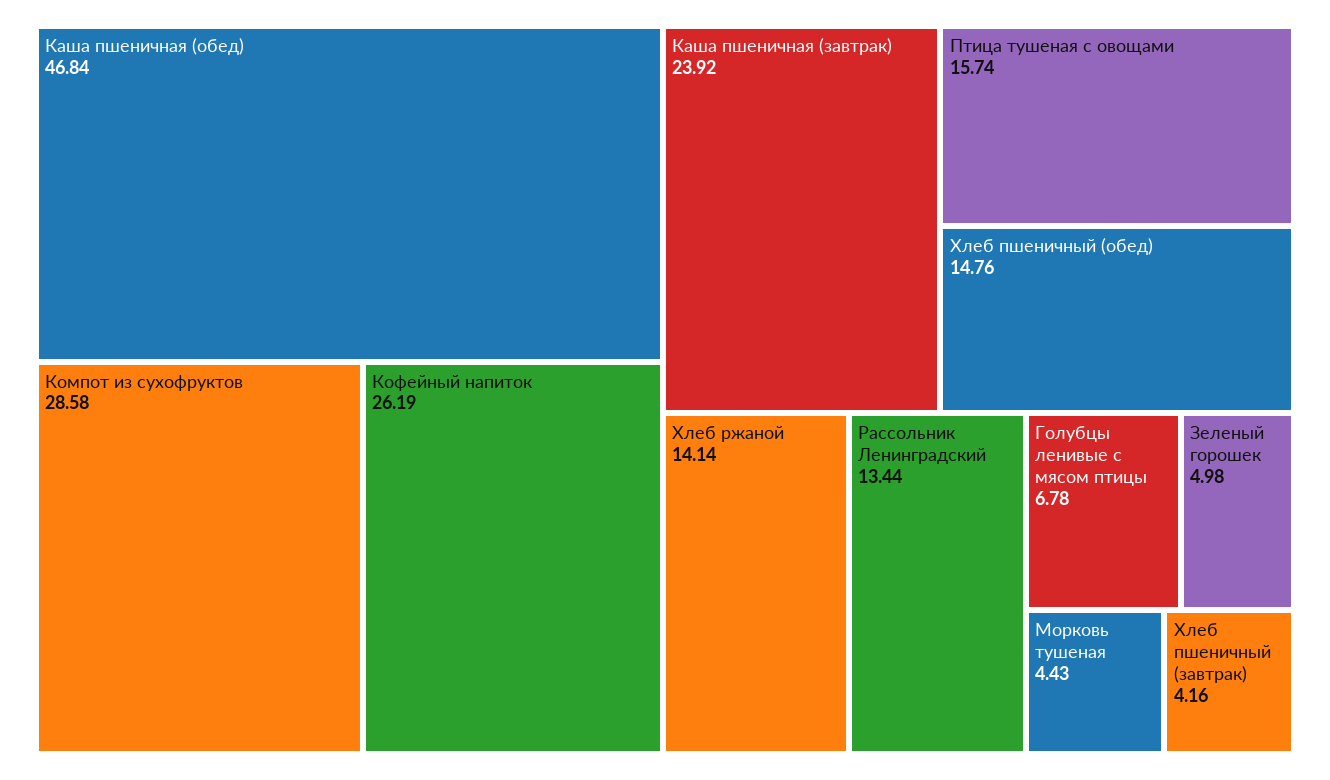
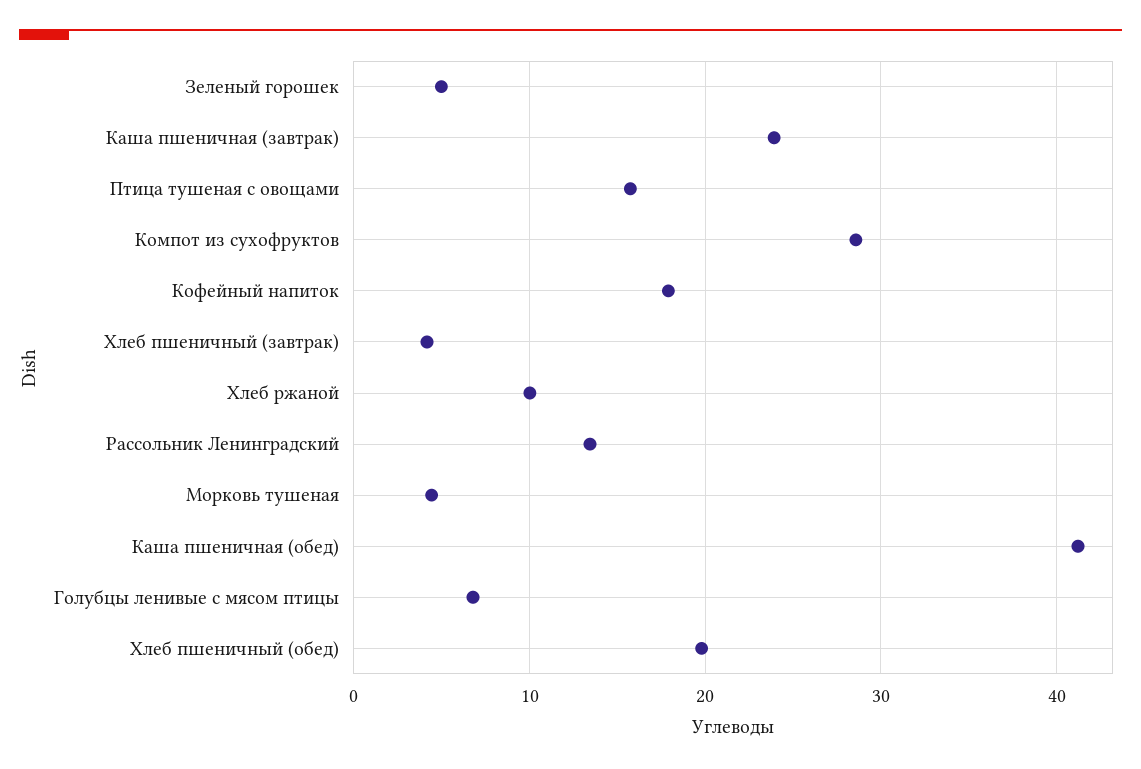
  {
-   "Каша пшеничная (обед)": 46.84,
+   "Каша пшеничная (обед)": 41,
    "Компот из сухофруктов": 28.58,
-   "Кофейный напиток": 26.19,
+   "Кофейный напиток": 18,
    "Каша пшеничная (завтрак)": 23.92,
    "Птица тушеная с овощами": 15.74,
-   "Хлеб пшеничный (обед)": 14.76,
+   "Хлеб пшеничный (обед)": 20,
-   "Хлеб ржаной": 14.14,
+   "Хлеб ржаной": 10,
    "Рассольник Ленинградский": 13.44,
    "Голубцы ленивые с мясом птицы": 6.78,
    "Зеленый горошек": 4.98,
    "Морковь тушеная": 4.43,
    "Хлеб пшеничный (завтрак)": 4.16
  }

